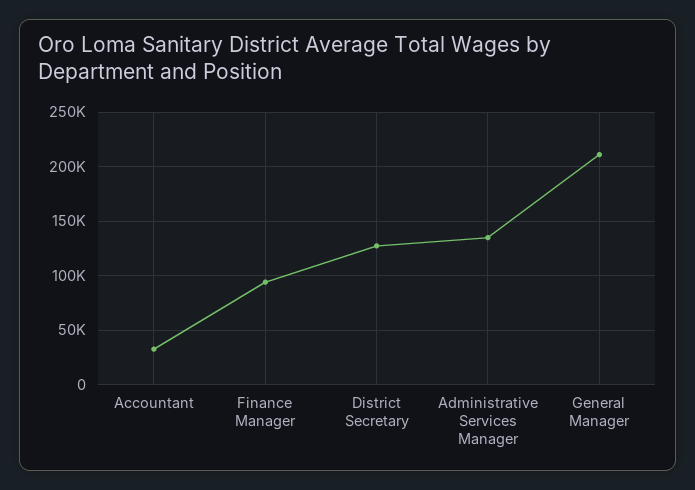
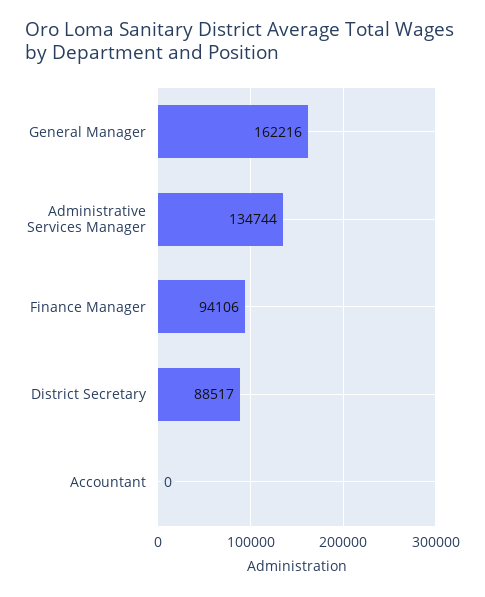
  {
-   "Accountant": 30000,
+   "Accountant": 0,
    "Finance Manager": 94106,
-   "District Secretary": 130000,
+   "District Secretary": 88517,
    "Administrative Services Manager": 134744,
-   "General Manager": 210000
+   "General Manager": 162216
  }

